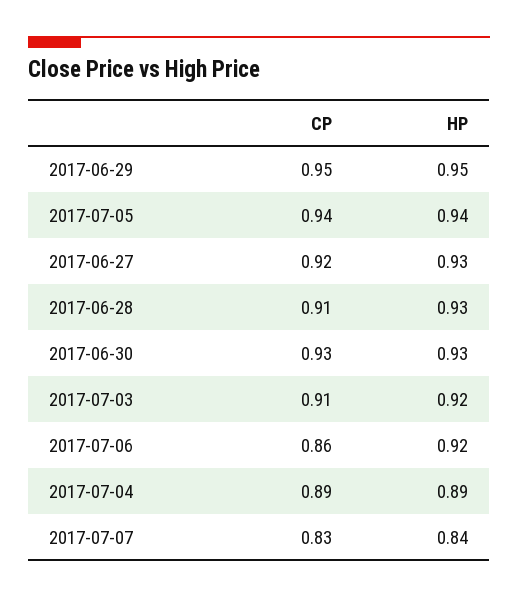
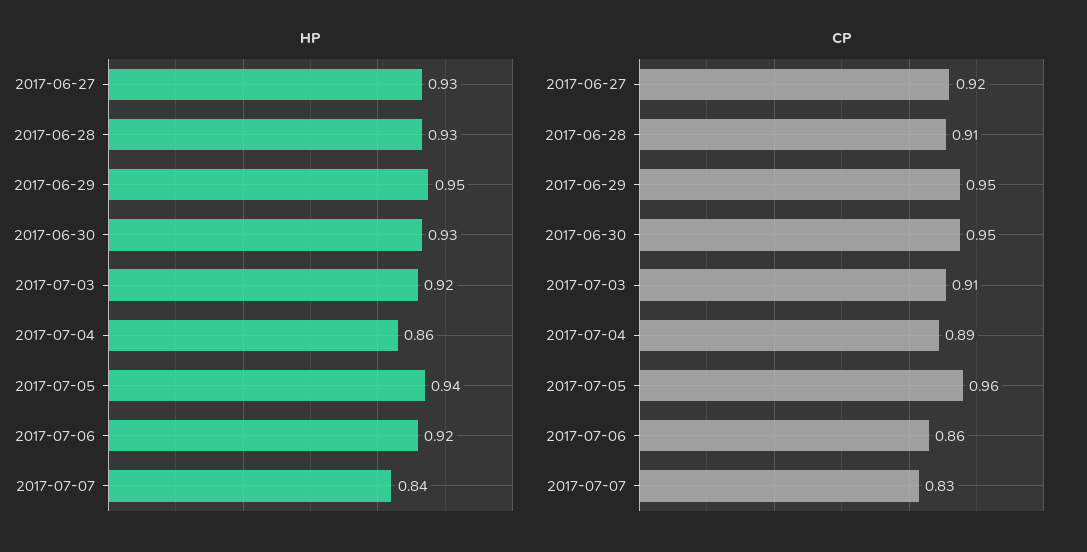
  {
    "CP": {
      "2017-06-29": 0.95,
-     "2017-07-05": 0.94,
+     "2017-07-05": 0.96,
      "2017-06-27": 0.92,
      "2017-06-28": 0.91,
-     "2017-06-30": 0.93,
+     "2017-06-30": 0.95,
      "2017-07-03": 0.91,
      "2017-07-06": 0.86,
      "2017-07-04": 0.89,
      "2017-07-07": 0.83
    },
    "HP": {
      "2017-06-29": 0.95,
      "2017-07-05": 0.94,
      "2017-06-27": 0.93,
      "2017-06-28": 0.93,
      "2017-06-30": 0.93,
      "2017-07-03": 0.92,
      "2017-07-06": 0.92,
-     "2017-07-04": 0.89,
+     "2017-07-04": 0.86,
      "2017-07-07": 0.84
    }
  }

